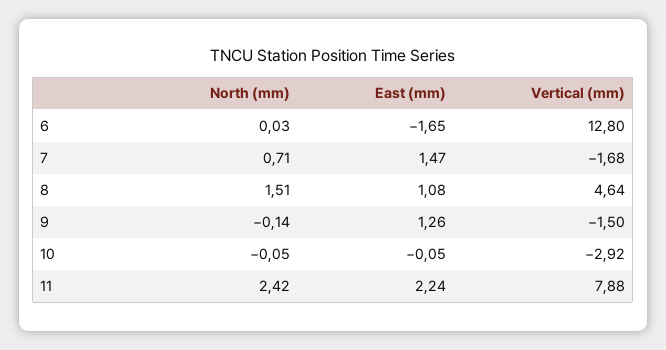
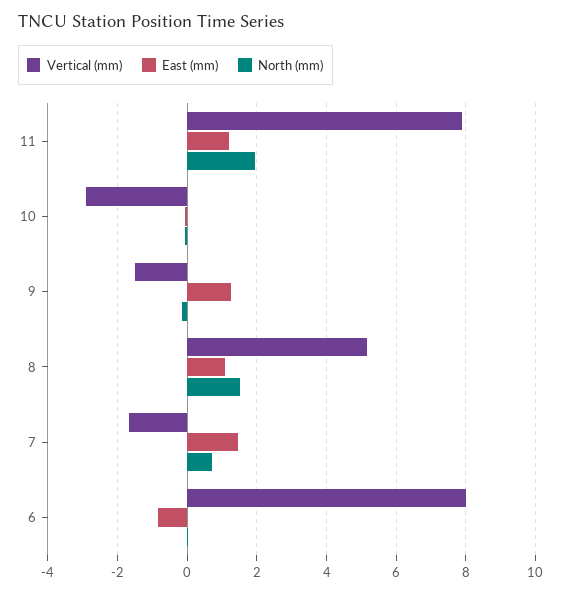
  {
    "North (mm)": {
      "6": 0.03,
      "7": 0.71,
      "8": 1.51,
      "9": -0.14,
      "10": -0.05,
-     "11": 2.42
+     "11": 2
    },
    "East (mm)": {
-     "6": -1.65,
+     "6": -0.8,
      "7": 1.47,
      "8": 1.08,
      "9": 1.26,
      "10": -0.05,
-     "11": 2.24
+     "11": 1.2
    },
    "Vertical (mm)": {
-     "6": 12.8,
+     "6": 8,
      "7": -1.68,
-     "8": 4.64,
+     "8": 5.2,
      "9": -1.5,
      "10": -2.92,
      "11": 7.88
    }
  }

